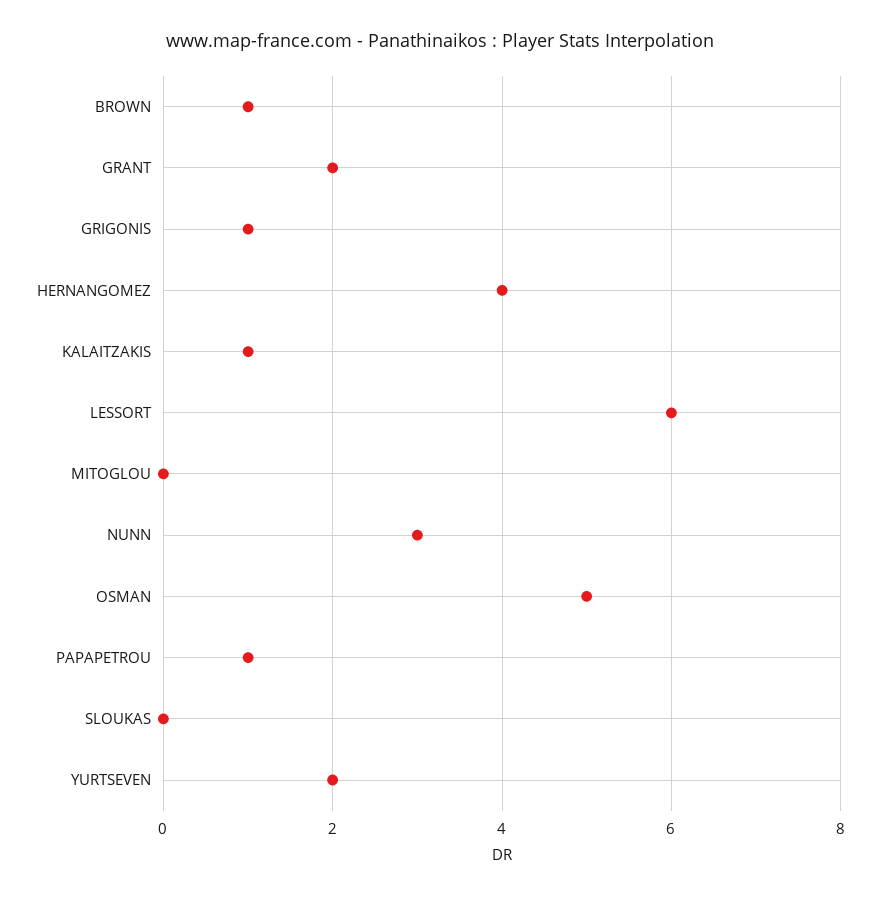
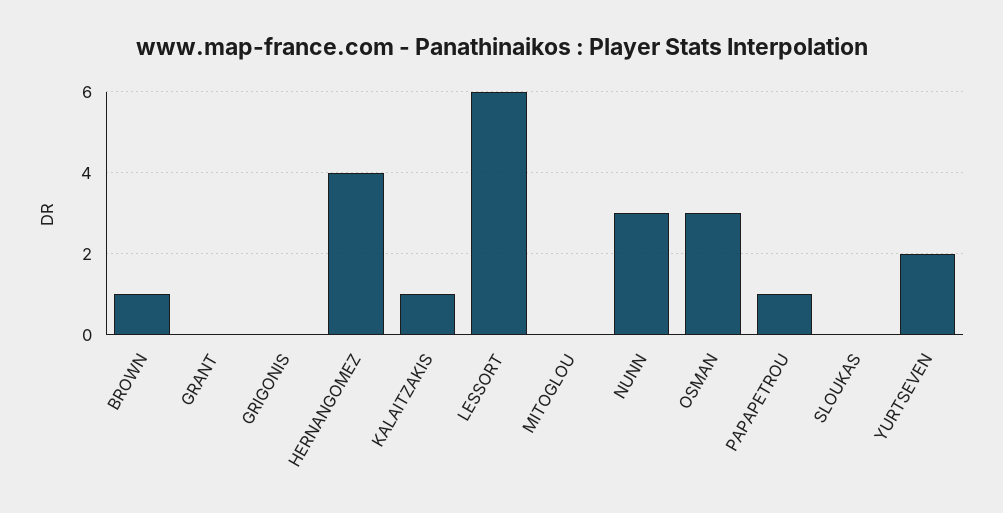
  {
    "BROWN": 1,
-   "GRANT": 2,
+   "GRANT": 0,
-   "GRIGONIS": 1,
+   "GRIGONIS": 0,
    "HERNANGOMEZ": 4,
    "KALAITZAKIS": 1,
    "LESSORT": 6,
    "MITOGLOU": 0,
    "NUNN": 3,
-   "OSMAN": 5,
+   "OSMAN": 3,
    "PAPAPETROU": 1,
    "SLOUKAS": 0,
    "YURTSEVEN": 2
  }

